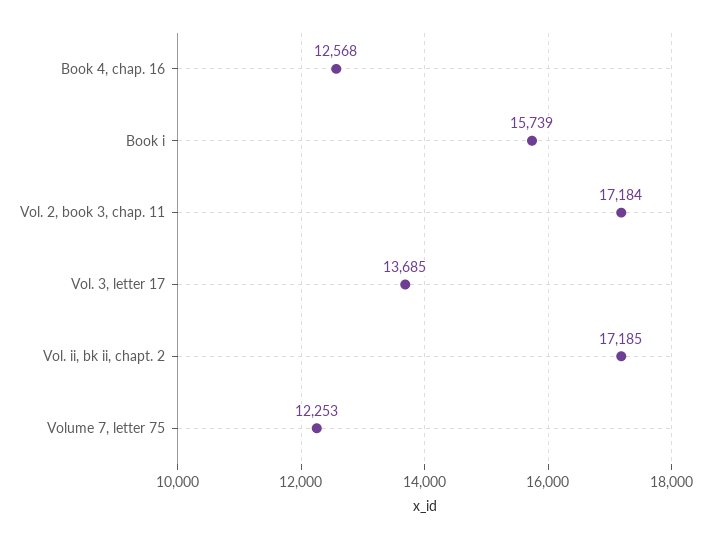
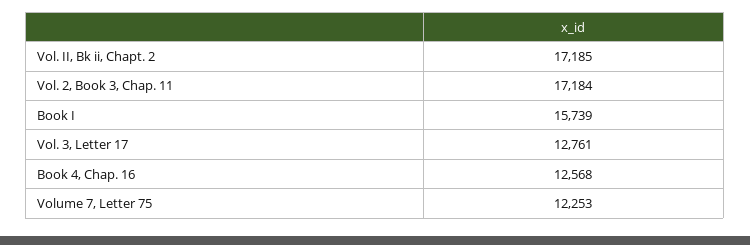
  {
    "Book 4, chap. 16": 12568,
    "Book i": 15739,
    "Vol. 2, book 3, chap. 11": 17184,
-   "Vol. 3, letter 17": 13685,
+   "Vol. 3, letter 17": 12761,
    "Vol. ii, bk ii, chapt. 2": 17185,
    "Volume 7, letter 75": 12253
  }

